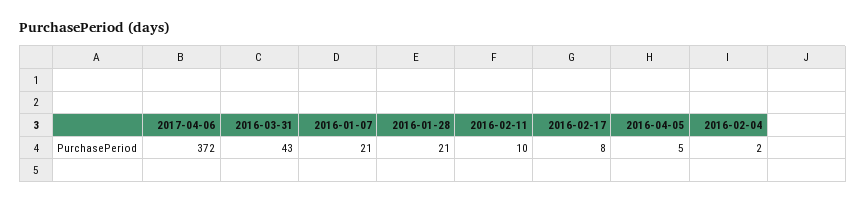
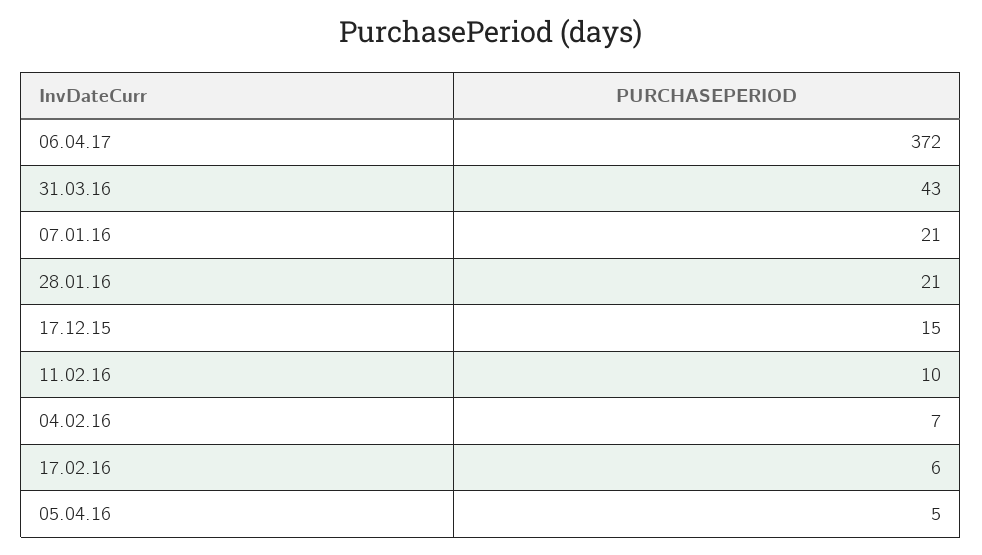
  {
    "2017-04-06": 372,
    "2016-03-31": 43,
    "2016-01-07": 21,
    "2016-01-28": 21,
    "2016-02-11": 10,
-   "2016-02-17": 8,
+   "2016-02-17": 6,
    "2016-04-05": 5,
-   "2016-02-04": 2
+   "2016-02-04": 7,
+   "17.12.15": 15
  }

